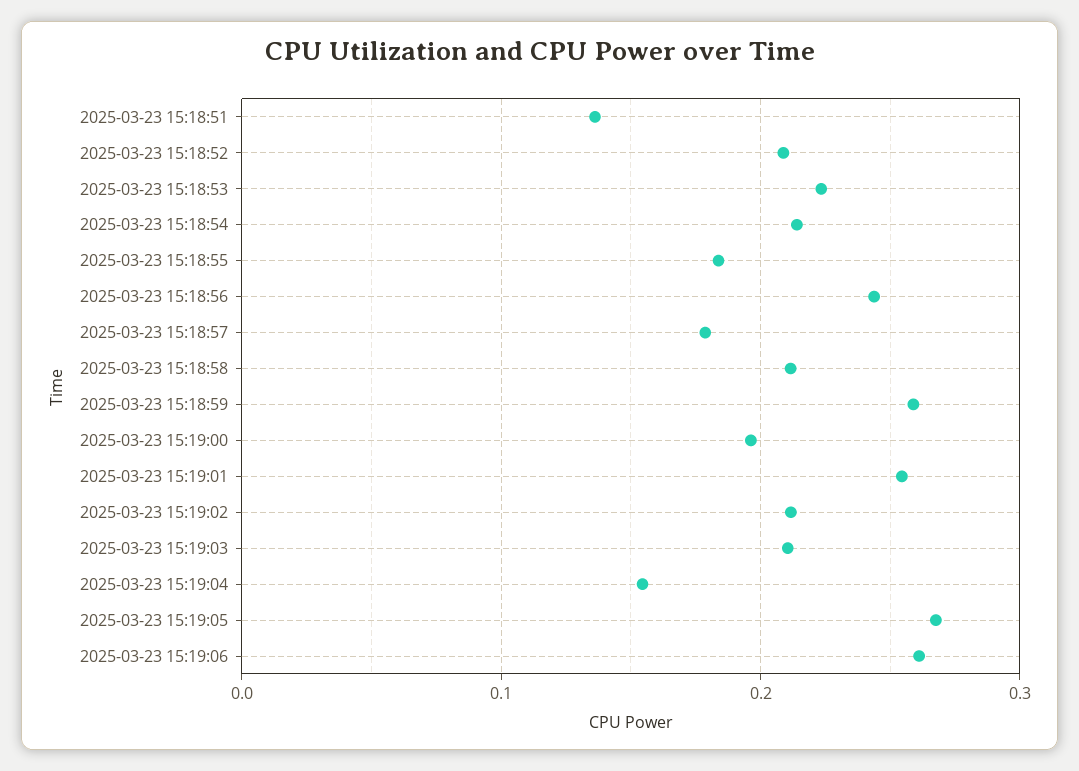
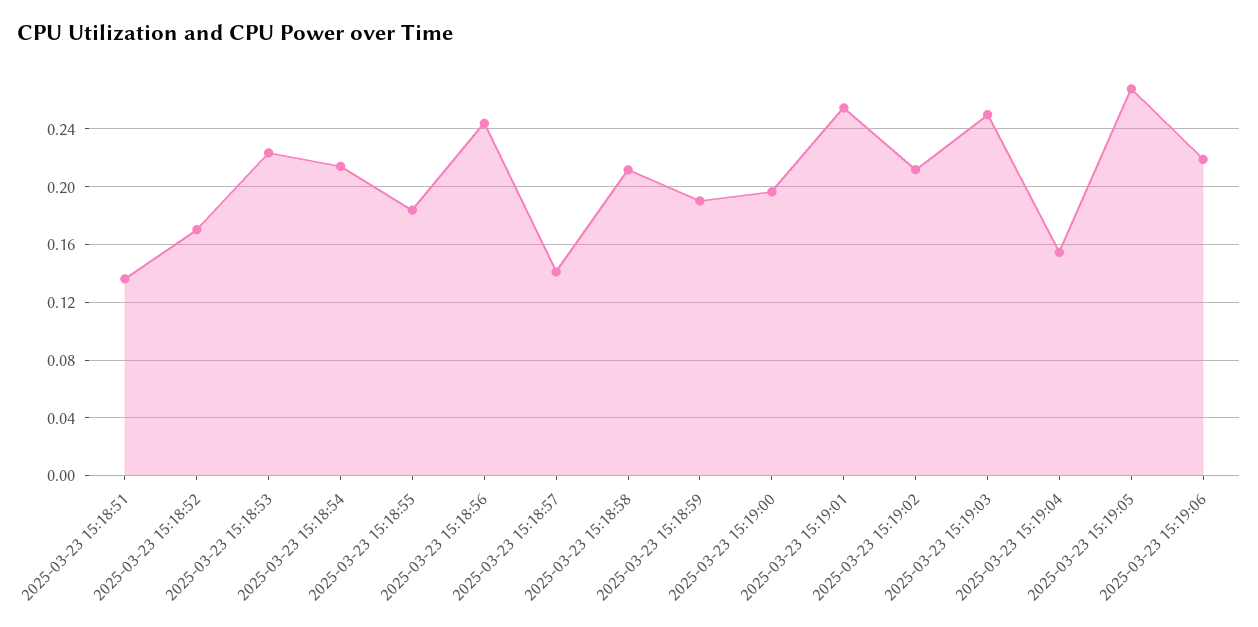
  {
    "2025-03-23 15:18:51": 0.135,
-   "2025-03-23 15:18:52": 0.21,
+   "2025-03-23 15:18:52": 0.17,
    "2025-03-23 15:18:53": 0.225,
    "2025-03-23 15:18:54": 0.215,
    "2025-03-23 15:18:55": 0.185,
    "2025-03-23 15:18:56": 0.245,
-   "2025-03-23 15:18:57": 0.18,
+   "2025-03-23 15:18:57": 0.14,
    "2025-03-23 15:18:58": 0.21,
-   "2025-03-23 15:18:59": 0.26,
+   "2025-03-23 15:18:59": 0.19,
    "2025-03-23 15:19:00": 0.195,
    "2025-03-23 15:19:01": 0.255,
    "2025-03-23 15:19:02": 0.21,
-   "2025-03-23 15:19:03": 0.21,
+   "2025-03-23 15:19:03": 0.25,
    "2025-03-23 15:19:04": 0.155,
    "2025-03-23 15:19:05": 0.27,
-   "2025-03-23 15:19:06": 0.26
+   "2025-03-23 15:19:06": 0.22
  }

